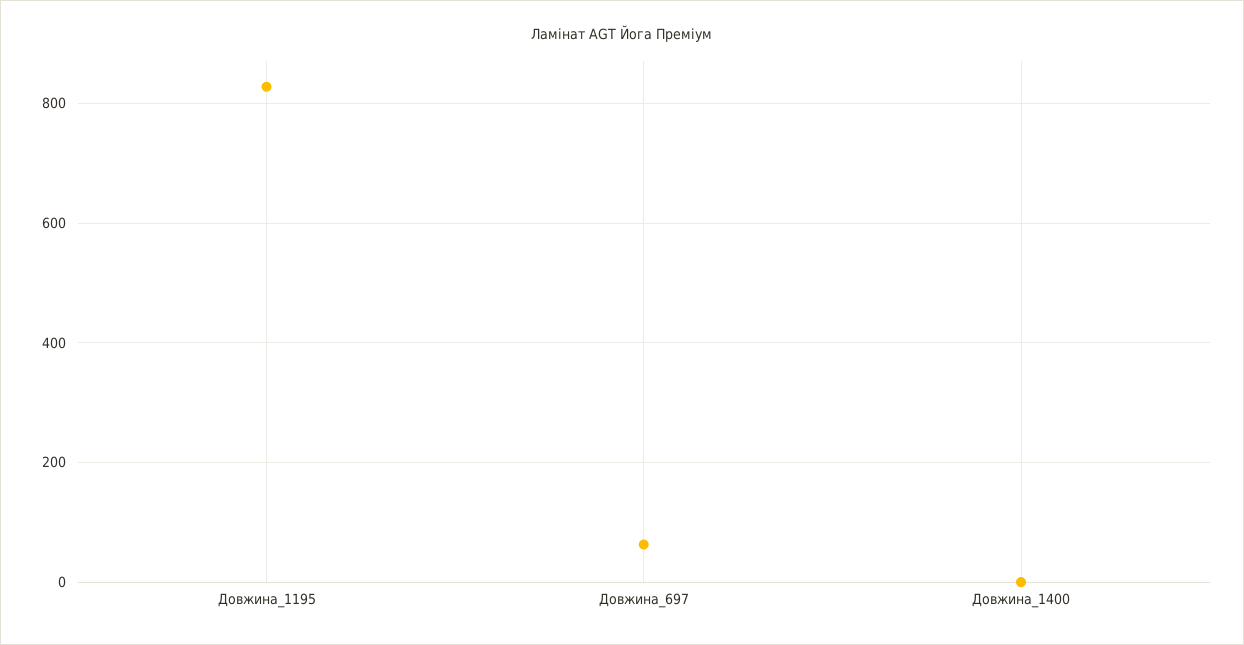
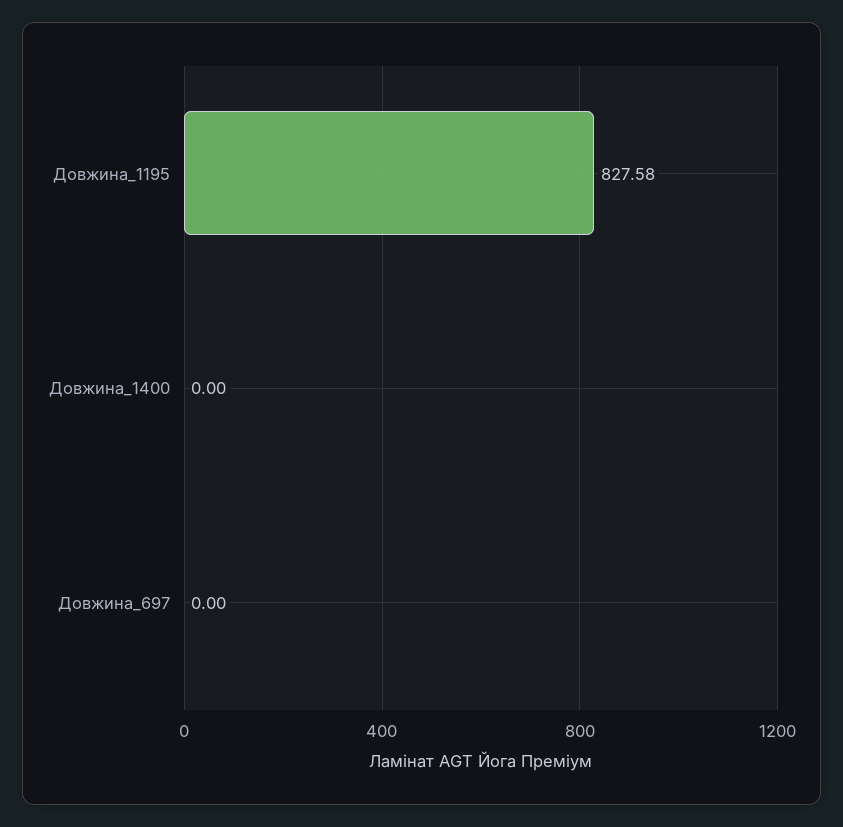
  {
    "Довжина_1195": 827.58,
-   "Довжина_697": 60,
+   "Довжина_697": 0,
    "Довжина_1400": 0
  }

